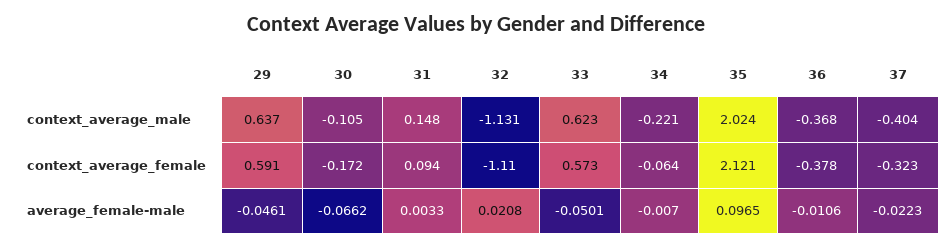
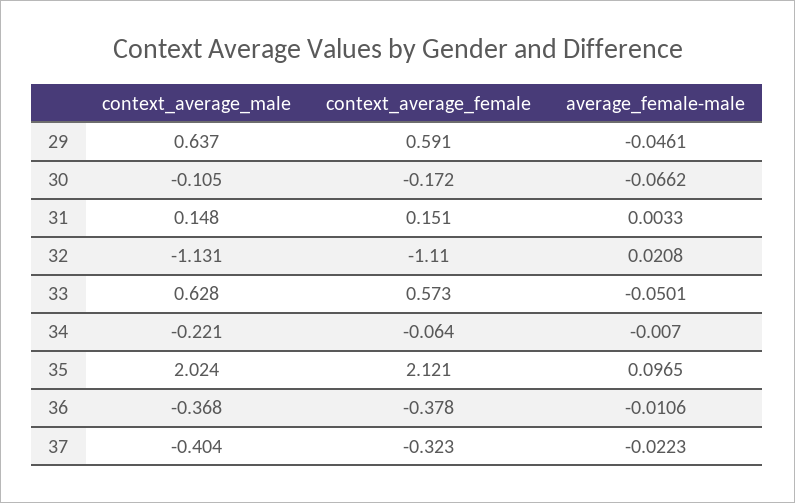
  {
    "29": {
      "context_average_male": 0.637,
      "context_average_female": 0.591,
      "average_female-male": -0.0461
    },
    "30": {
      "context_average_male": -0.105,
      "context_average_female": -0.172,
      "average_female-male": -0.0662
    },
    "31": {
      "context_average_male": 0.148,
-     "context_average_female": 0.094,
+     "context_average_female": 0.151,
      "average_female-male": 0.0033
    },
    "32": {
      "context_average_male": -1.131,
      "context_average_female": -1.11,
      "average_female-male": 0.0208
    },
    "33": {
-     "context_average_male": 0.623,
+     "context_average_male": 0.628,
      "context_average_female": 0.573,
      "average_female-male": -0.0501
    },
    "34": {
      "context_average_male": -0.221,
      "context_average_female": -0.064,
      "average_female-male": -0.007
    },
    "35": {
      "context_average_male": 2.024,
      "context_average_female": 2.121,
      "average_female-male": 0.0965
    },
    "36": {
      "context_average_male": -0.368,
      "context_average_female": -0.378,
      "average_female-male": -0.0106
    },
    "37": {
      "context_average_male": -0.404,
      "context_average_female": -0.323,
      "average_female-male": -0.0223
    }
  }

